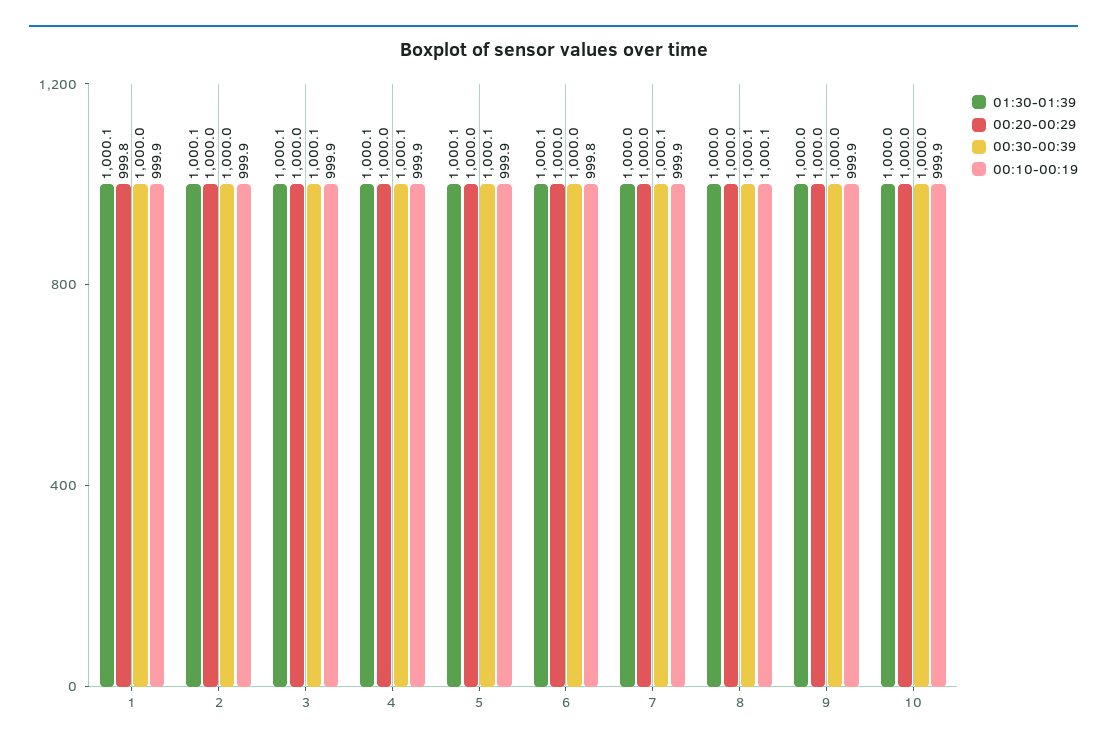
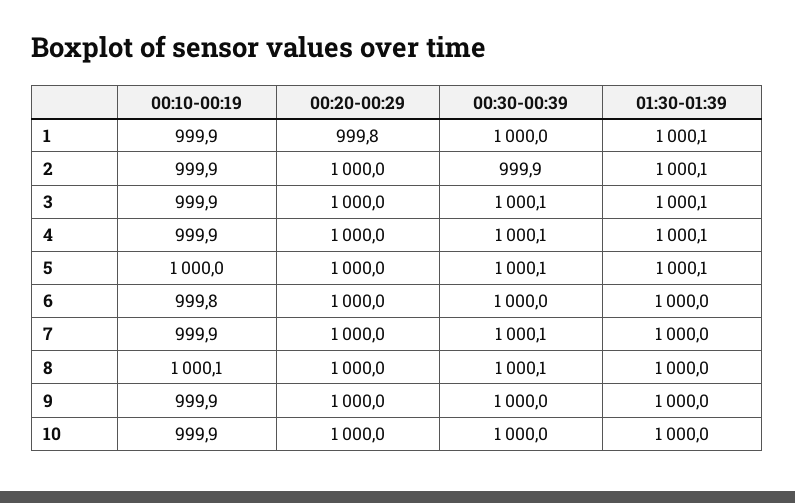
  {
    "01:30-01:39": {
      "1": 1000.1,
      "2": 1000.1,
      "3": 1000.1,
      "4": 1000.1,
      "5": 1000.1,
-     "6": 1000.1,
+     "6": 1000,
      "7": 1000,
      "8": 1000,
      "9": 1000,
      "10": 1000
    },
    "00:20-00:29": {
      "1": 999.8,
      "2": 1000,
      "3": 1000,
      "4": 1000,
      "5": 1000,
      "6": 1000,
      "7": 1000,
      "8": 1000,
      "9": 1000,
      "10": 1000
    },
    "00:30-00:39": {
      "1": 1000,
-     "2": 1000,
+     "2": 999.9,
      "3": 1000.1,
      "4": 1000.1,
      "5": 1000.1,
      "6": 1000,
      "7": 1000.1,
      "8": 1000.1,
      "9": 1000,
      "10": 1000
    },
    "00:10-00:19": {
      "1": 999.9,
      "2": 999.9,
      "3": 999.9,
      "4": 999.9,
-     "5": 999.9,
+     "5": 1000,
      "6": 999.8,
      "7": 999.9,
      "8": 1000.1,
      "9": 999.9,
      "10": 999.9
    }
  }

